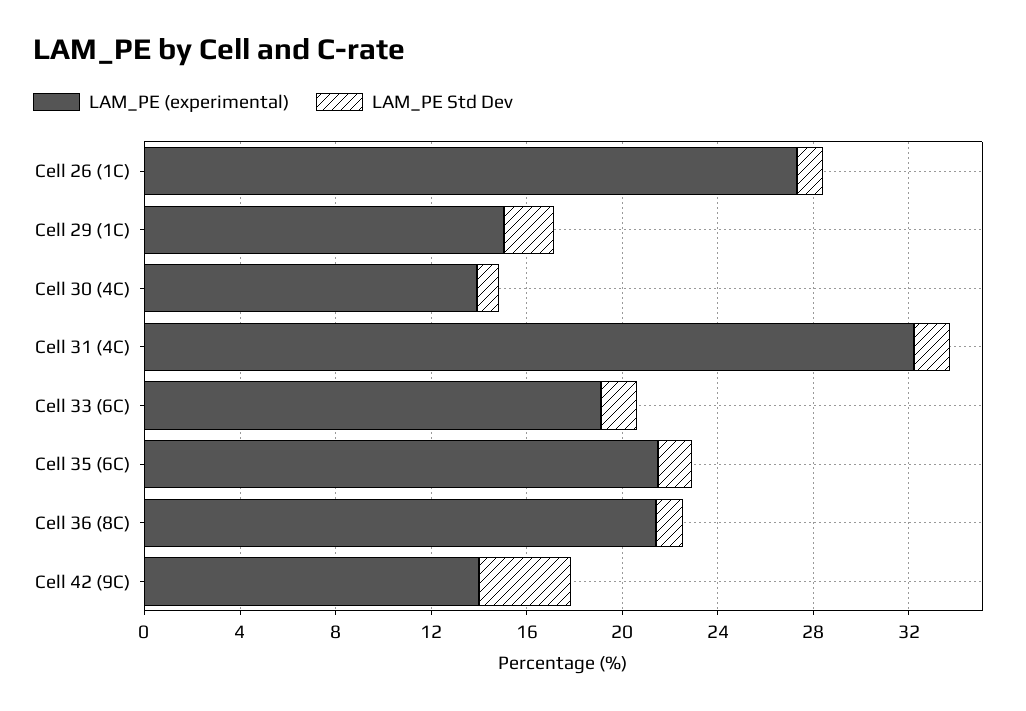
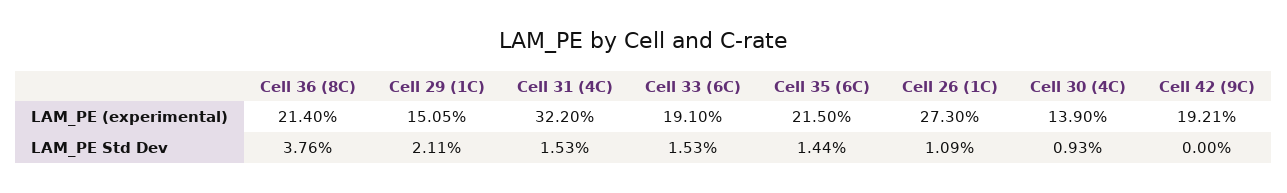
  {
    "LAM_PE (experimental)": {
      "Cell 26 (1C)": 27.3,
      "Cell 29 (1C)": 15.05,
      "Cell 30 (4C)": 13.9,
      "Cell 31 (4C)": 32.2,
      "Cell 33 (6C)": 19.1,
      "Cell 35 (6C)": 21.5,
      "Cell 36 (8C)": 21.4,
-     "Cell 42 (9C)": 14
+     "Cell 42 (9C)": 19.21
    },
    "LAM_PE Std Dev": {
      "Cell 26 (1C)": 1.09,
      "Cell 29 (1C)": 2.11,
      "Cell 30 (4C)": 0.93,
      "Cell 31 (4C)": 1.53,
      "Cell 33 (6C)": 1.53,
      "Cell 35 (6C)": 1.44,
-     "Cell 36 (8C)": 1,
+     "Cell 36 (8C)": 3.76,
-     "Cell 42 (9C)": 4
+     "Cell 42 (9C)": 0
    }
  }

